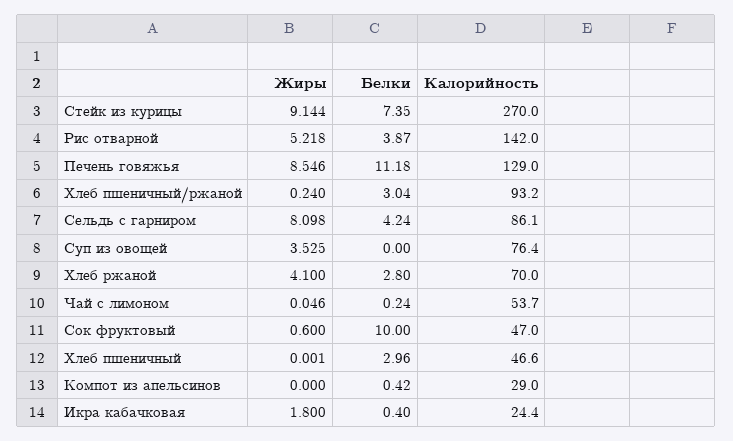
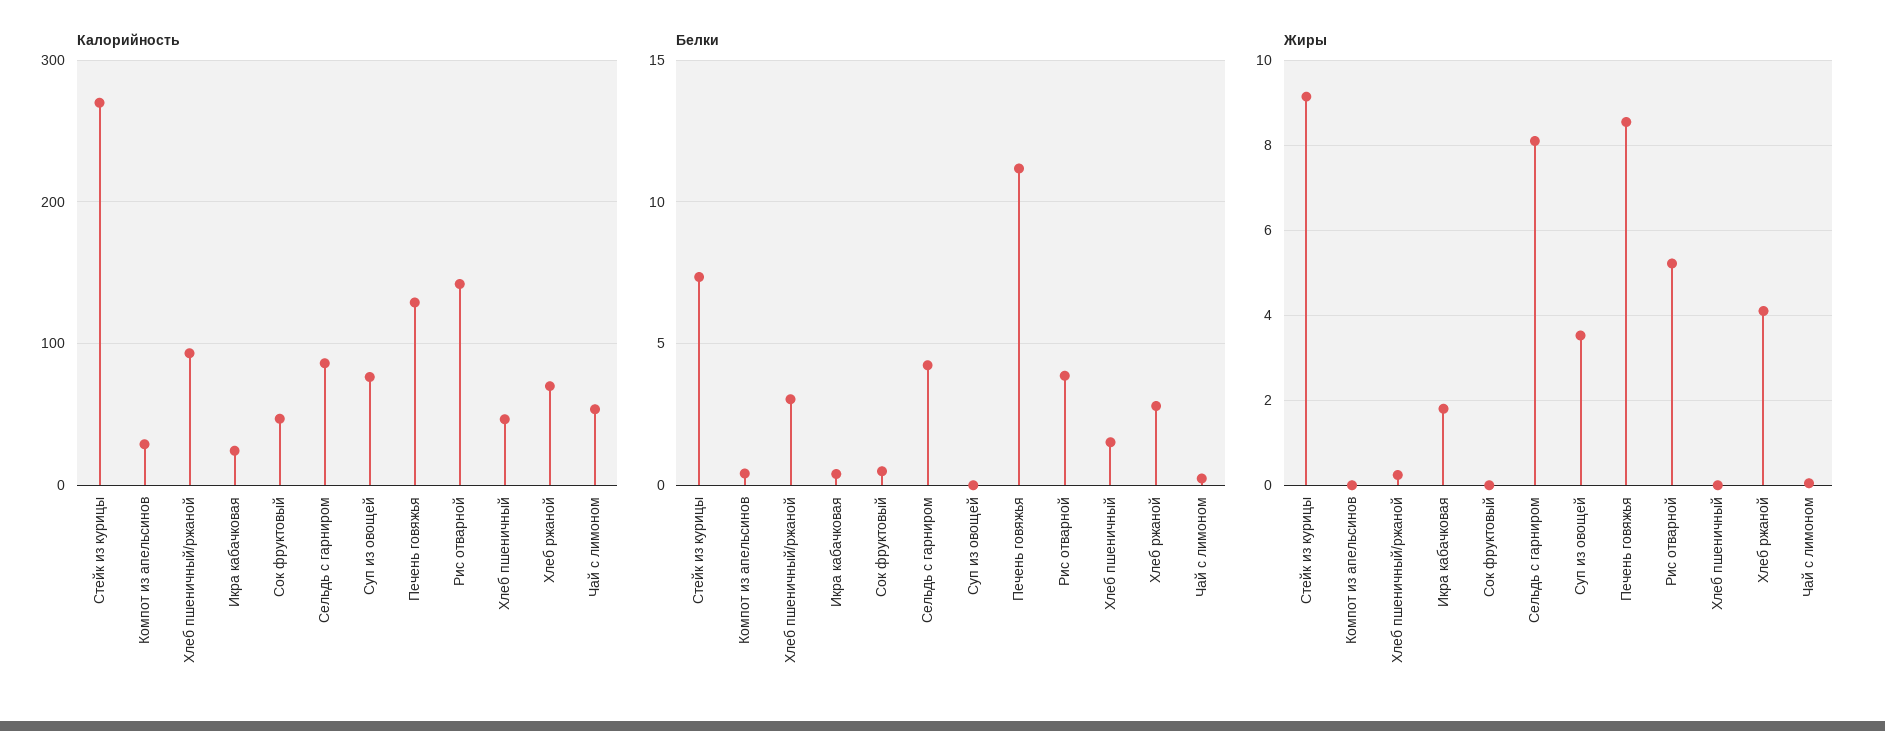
  {
    "Жиры": {
      "Стейк из курицы": 9.144,
      "Рис отварной": 5.218,
      "Печень говяжья": 8.546,
      "Хлеб пшеничный/ржаной": 0.24,
      "Сельдь с гарниром": 8.098,
      "Суп из овощей": 3.525,
      "Хлеб ржаной": 4.1,
      "Чай с лимоном": 0.046,
-     "Сок фруктовый": 0.6,
+     "Сок фруктовый": 0,
      "Хлеб пшеничный": 0.001,
      "Компот из апельсинов": 0,
      "Икра кабачковая": 1.8
    },
    "Белки": {
      "Стейк из курицы": 7.35,
      "Рис отварной": 3.87,
      "Печень говяжья": 11.18,
      "Хлеб пшеничный/ржаной": 3.04,
      "Сельдь с гарниром": 4.24,
      "Суп из овощей": 0,
      "Хлеб ржаной": 2.8,
      "Чай с лимоном": 0.24,
-     "Сок фруктовый": 10,
+     "Сок фруктовый": 0.5,
-     "Хлеб пшеничный": 2.96,
+     "Хлеб пшеничный": 1.5,
      "Компот из апельсинов": 0.42,
      "Икра кабачковая": 0.4
    },
    "Калорийность": {
      "Стейк из курицы": 270,
      "Рис отварной": 142,
      "Печень говяжья": 129,
      "Хлеб пшеничный/ржаной": 93.2,
      "Сельдь с гарниром": 86.1,
      "Суп из овощей": 76.4,
      "Хлеб ржаной": 70,
      "Чай с лимоном": 53.7,
      "Сок фруктовый": 47,
      "Хлеб пшеничный": 46.6,
      "Компот из апельсинов": 29,
      "Икра кабачковая": 24.4
    }
  }

